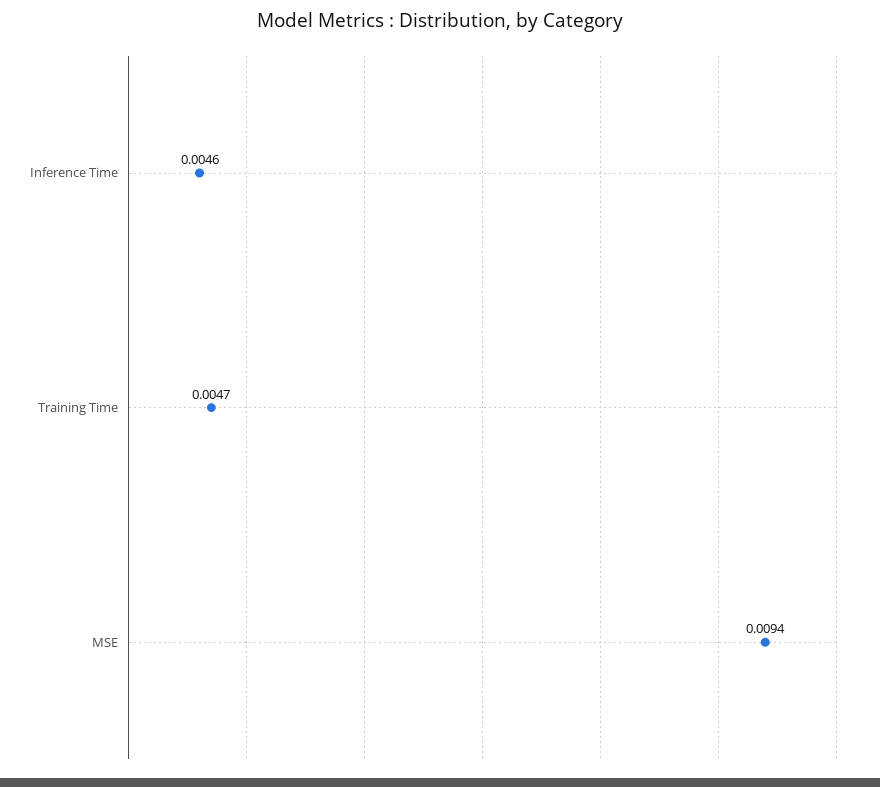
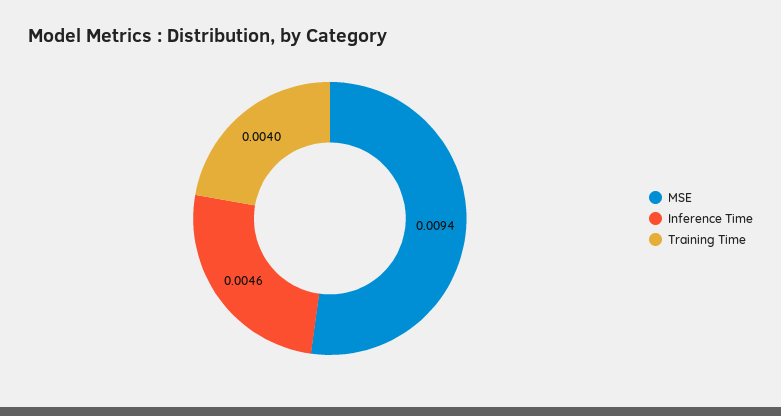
  {
    "Inference Time": 0.0046,
-   "Training Time": 0.0047,
+   "Training Time": 0.004,
    "MSE": 0.0094
  }

